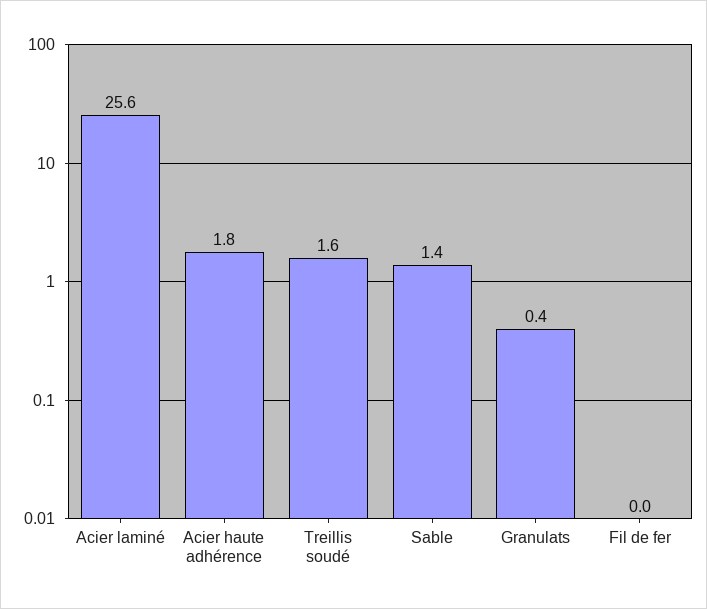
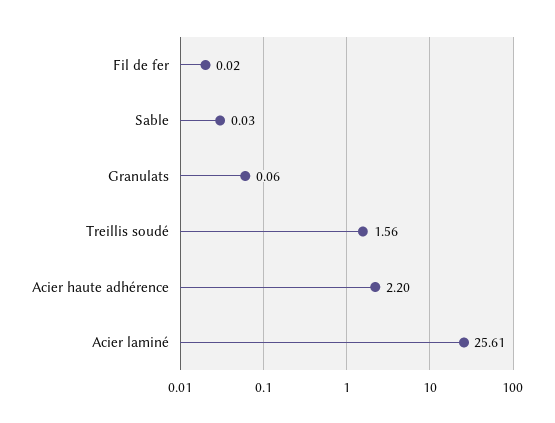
  {
    "Acier laminé": 25.61,
-   "Acier haute adhérence": 1.8,
+   "Acier haute adhérence": 2.2,
    "Treillis soudé": 1.56,
-   "Sable": 1.4,
+   "Sable": 0.03,
-   "Granulats": 0.4,
+   "Granulats": 0.06,
    "Fil de fer": 0.02
  }

